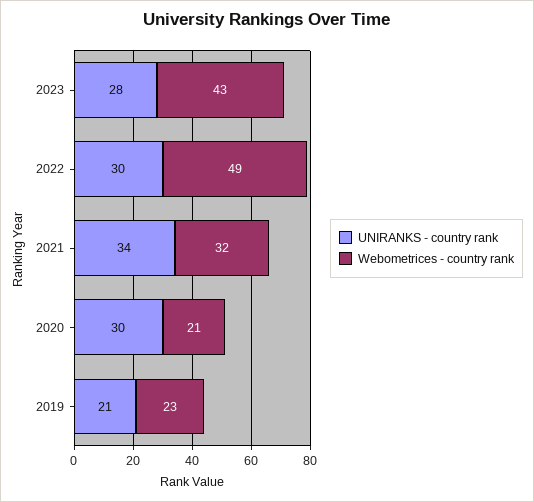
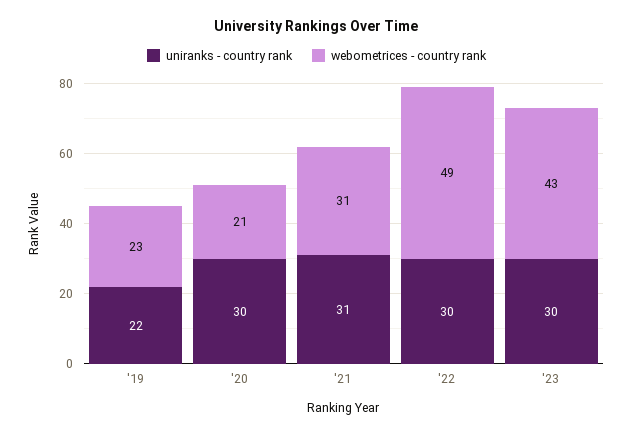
  {
    "UNIRANKS - country rank": {
-     "2023": 28,
+     "2023": 30,
      "2022": 30,
-     "2021": 34,
+     "2021": 31,
      "2020": 30,
-     "2019": 21
+     "2019": 22
    },
    "Webometrices - country rank": {
      "2023": 43,
      "2022": 49,
-     "2021": 32,
+     "2021": 31,
      "2020": 21,
      "2019": 23
    }
  }

